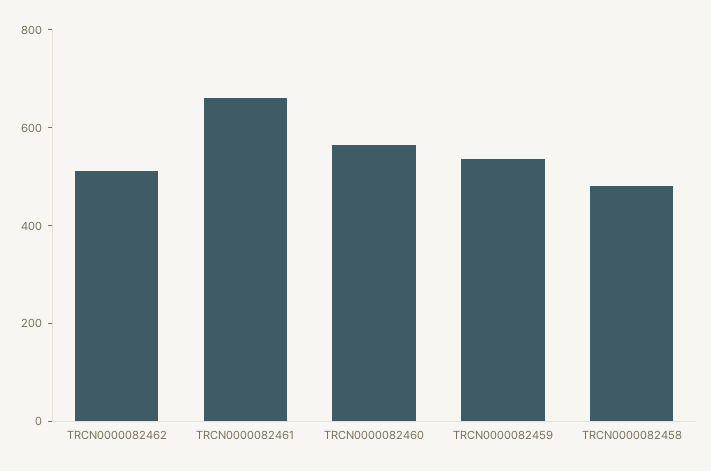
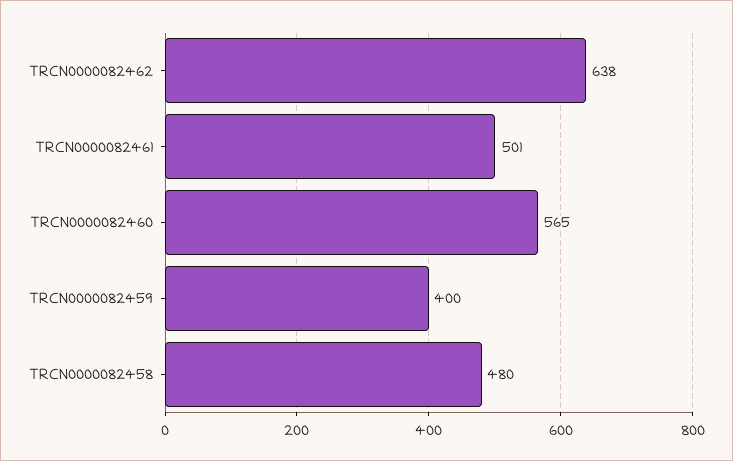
  {
-   "TRCN0000082462": 500,
+   "TRCN0000082462": 638,
-   "TRCN0000082461": 650,
+   "TRCN0000082461": 501,
    "TRCN0000082460": 565,
-   "TRCN0000082459": 550,
+   "TRCN0000082459": 400,
    "TRCN0000082458": 480
  }

